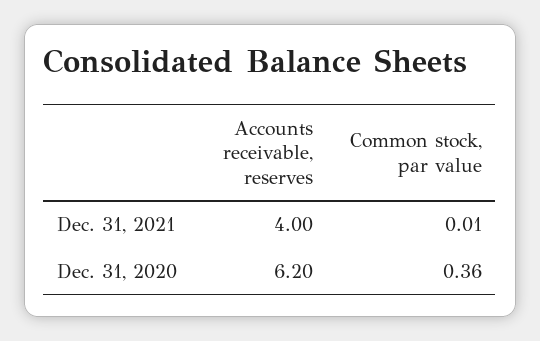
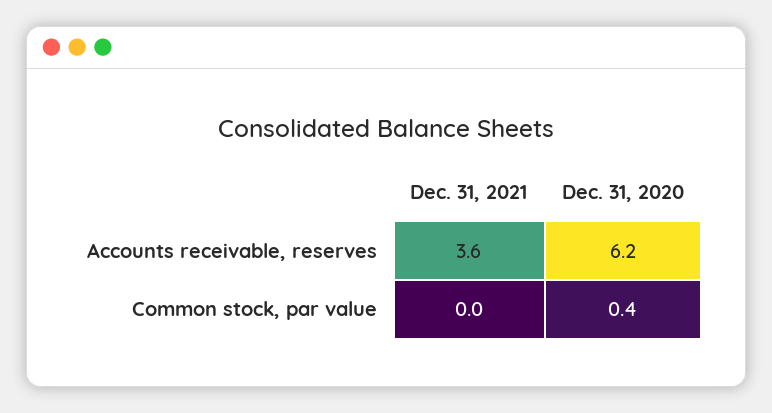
  {
    "Accounts receivable, reserves": {
-     "Dec. 31, 2021": 4,
+     "Dec. 31, 2021": 3.6,
      "Dec. 31, 2020": 6.2
    },
    "Common stock, par value": {
      "Dec. 31, 2021": 0.01,
      "Dec. 31, 2020": 0.36
    }
  }

